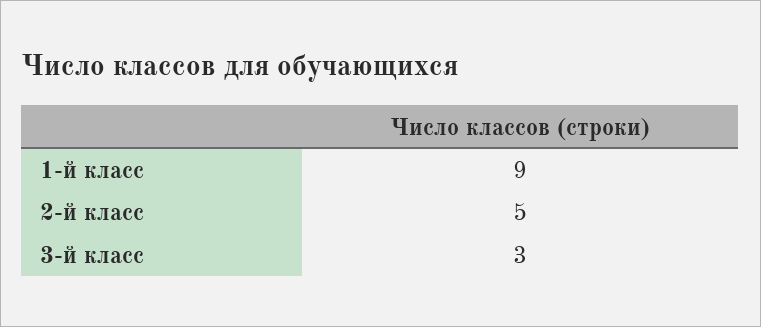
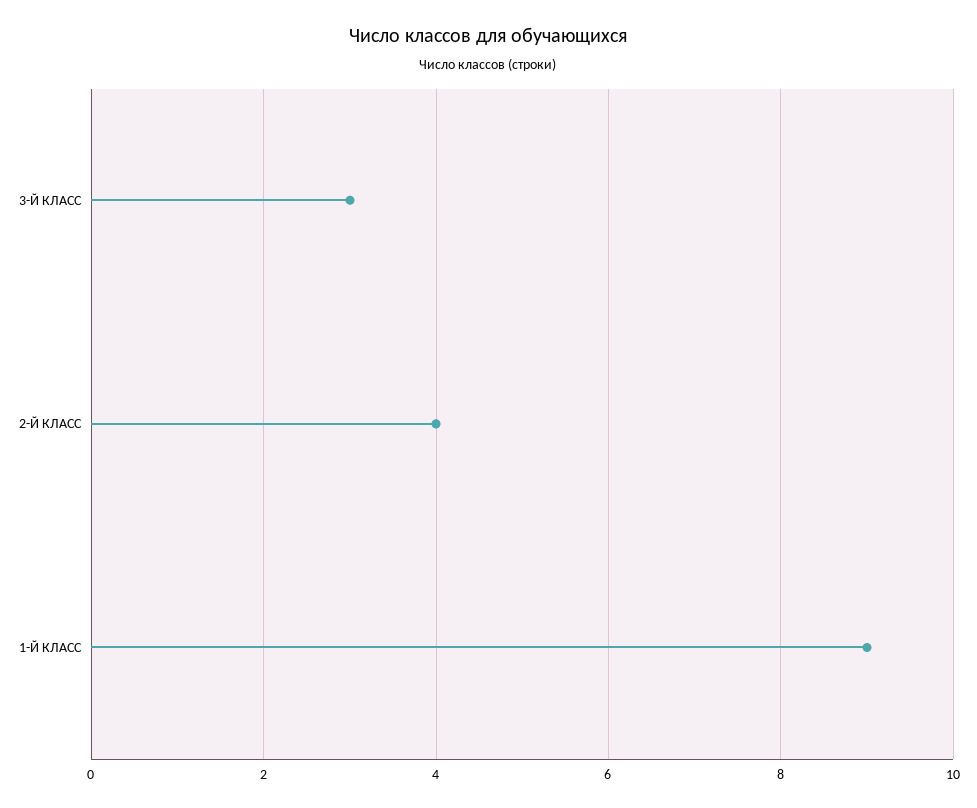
  {
    "1-й класс": 9,
-   "2-й класс": 5,
+   "2-й класс": 4,
    "3-й класс": 3
  }

